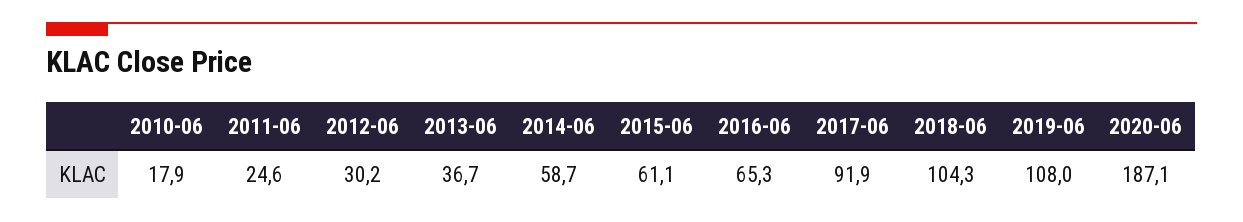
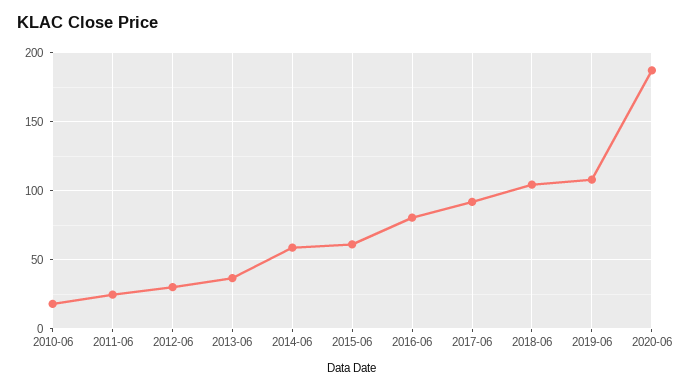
  {
    "2010-06": 17.9,
    "2011-06": 24.6,
    "2012-06": 30.2,
    "2013-06": 36.7,
    "2014-06": 58.7,
    "2015-06": 61.1,
-   "2016-06": 65.3,
+   "2016-06": 80,
    "2017-06": 91.9,
    "2018-06": 104.3,
    "2019-06": 108,
    "2020-06": 187.1
  }

